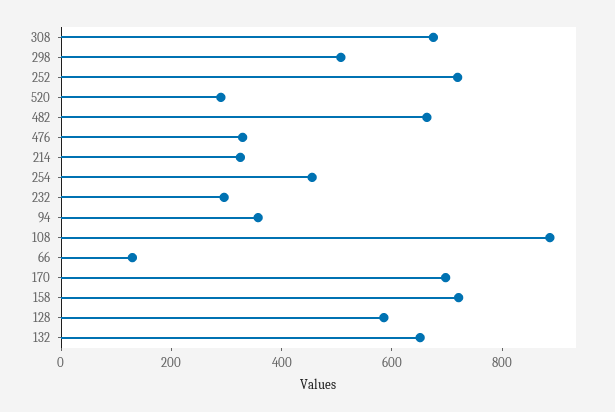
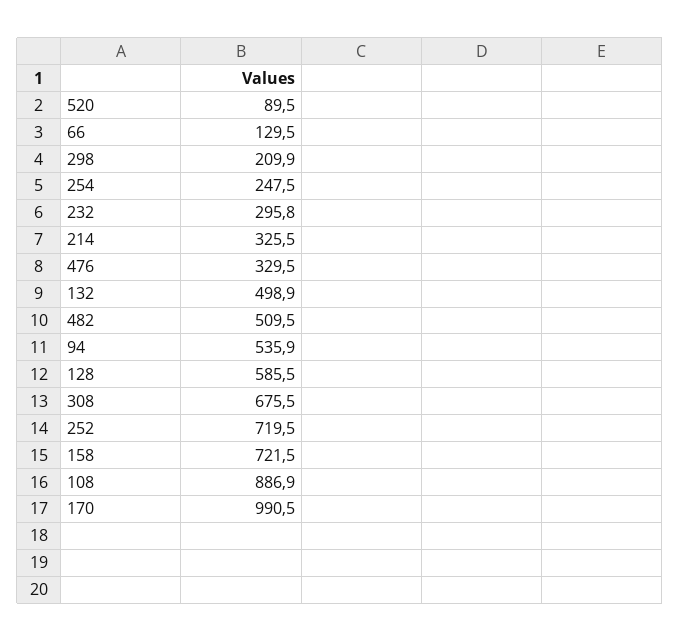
  {
    "308": 675.5,
-   "298": 500,
+   "298": 209.9,
    "252": 719.5,
-   "520": 300,
+   "520": 89.5,
-   "482": 650,
+   "482": 509.5,
    "476": 329.5,
    "214": 325.5,
-   "254": 450,
+   "254": 247.5,
    "232": 295.8,
-   "94": 350,
+   "94": 535.9,
    "108": 886.9,
    "66": 129.5,
-   "170": 700,
+   "170": 990.5,
    "158": 721.5,
    "128": 585.5,
-   "132": 650
+   "132": 498.9
  }

